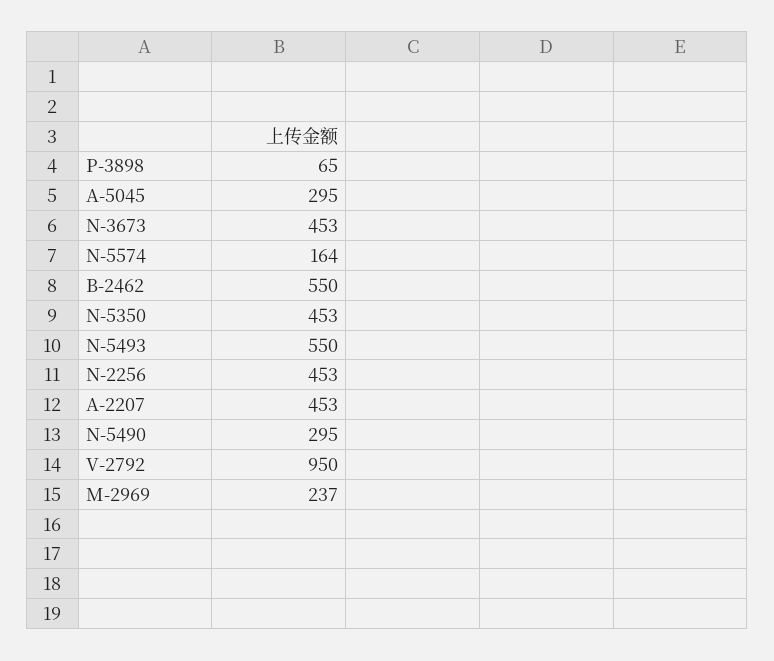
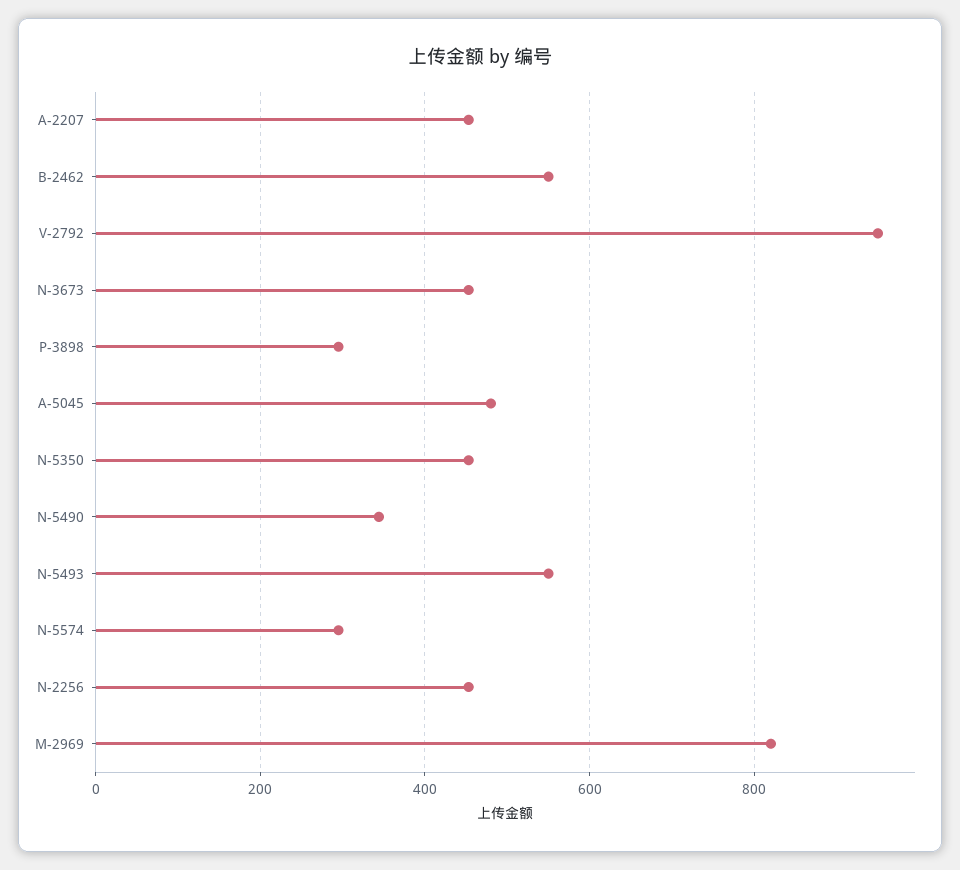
  {
-   "P-3898": 65,
+   "P-3898": 300,
-   "A-5045": 295,
+   "A-5045": 480,
    "N-3673": 453,
-   "N-5574": 164,
+   "N-5574": 300,
    "B-2462": 550,
    "N-5350": 453,
    "N-5493": 550,
    "N-2256": 453,
    "A-2207": 453,
-   "N-5490": 295,
+   "N-5490": 340,
    "V-2792": 950,
-   "M-2969": 237
+   "M-2969": 820
  }

